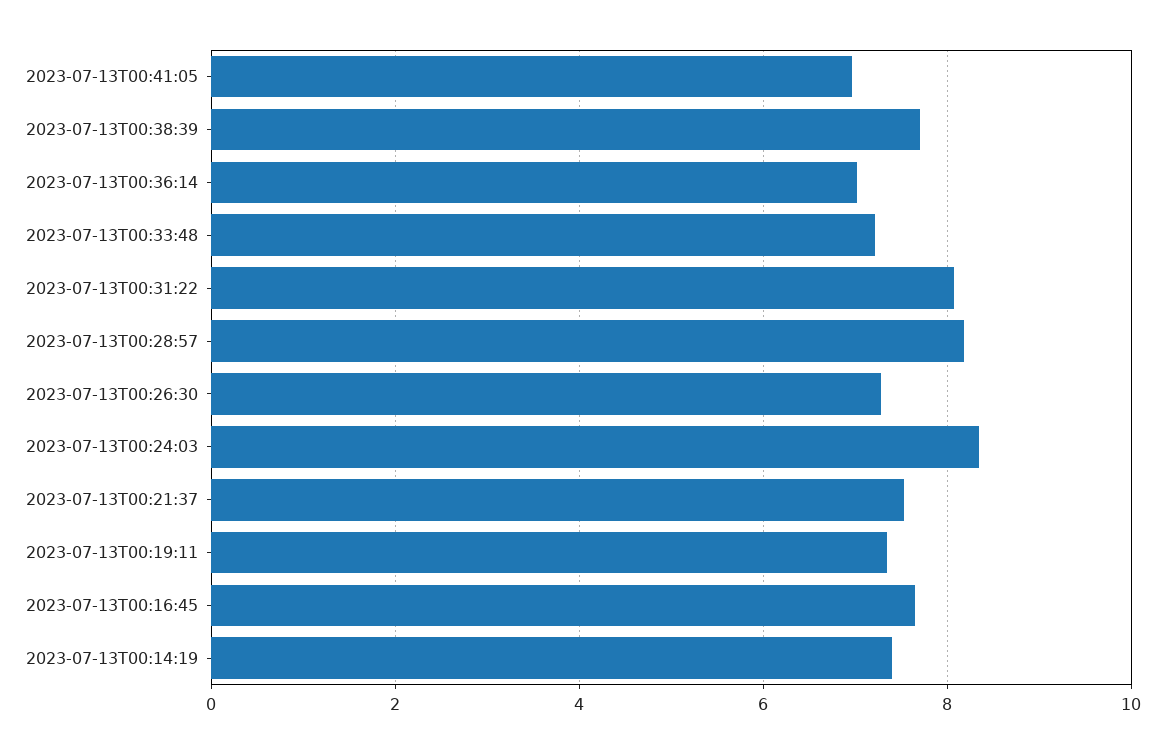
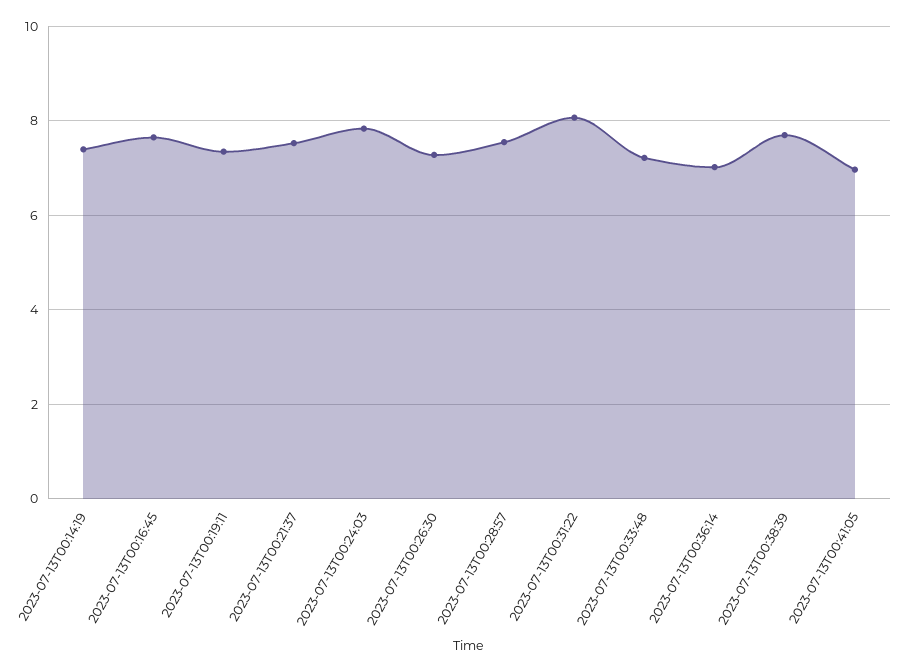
  {
    "2023-07-13T00:41:05": 7,
    "2023-07-13T00:38:39": 7.8,
    "2023-07-13T00:36:14": 7,
    "2023-07-13T00:33:48": 7.2,
    "2023-07-13T00:31:22": 8,
-   "2023-07-13T00:28:57": 8.2,
+   "2023-07-13T00:28:57": 7.6,
    "2023-07-13T00:26:30": 7.2,
-   "2023-07-13T00:24:03": 8.4,
+   "2023-07-13T00:24:03": 7.8,
    "2023-07-13T00:21:37": 7.6,
    "2023-07-13T00:19:11": 7.4,
    "2023-07-13T00:16:45": 7.6,
    "2023-07-13T00:14:19": 7.4
  }

